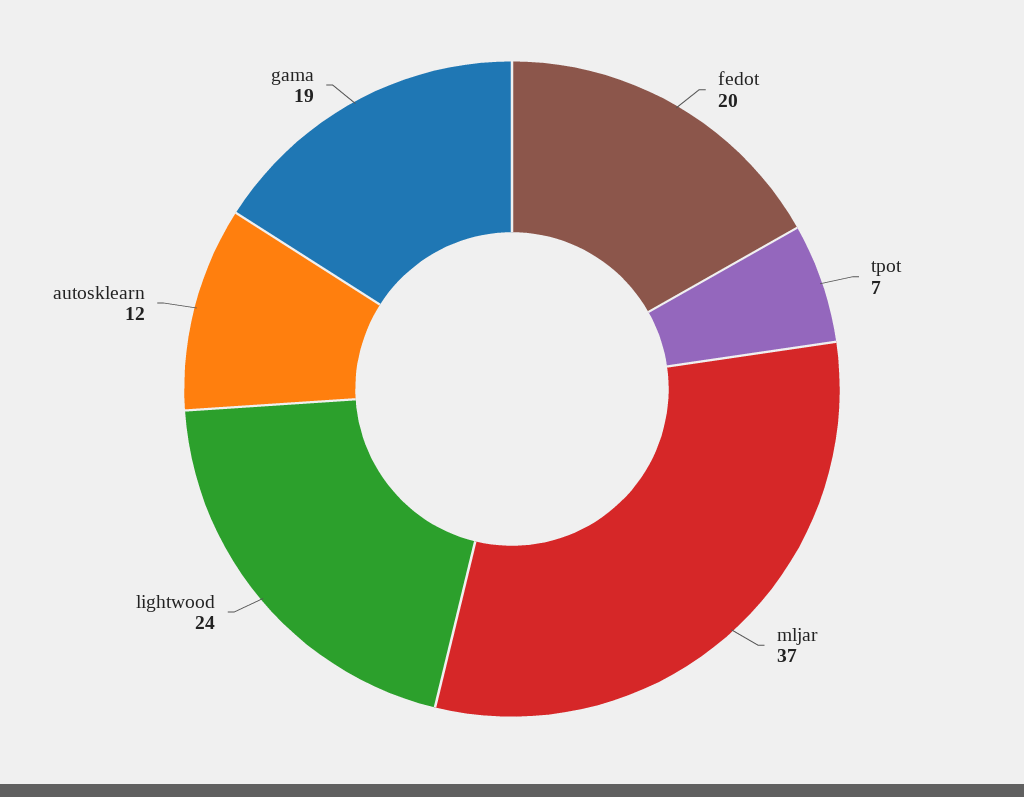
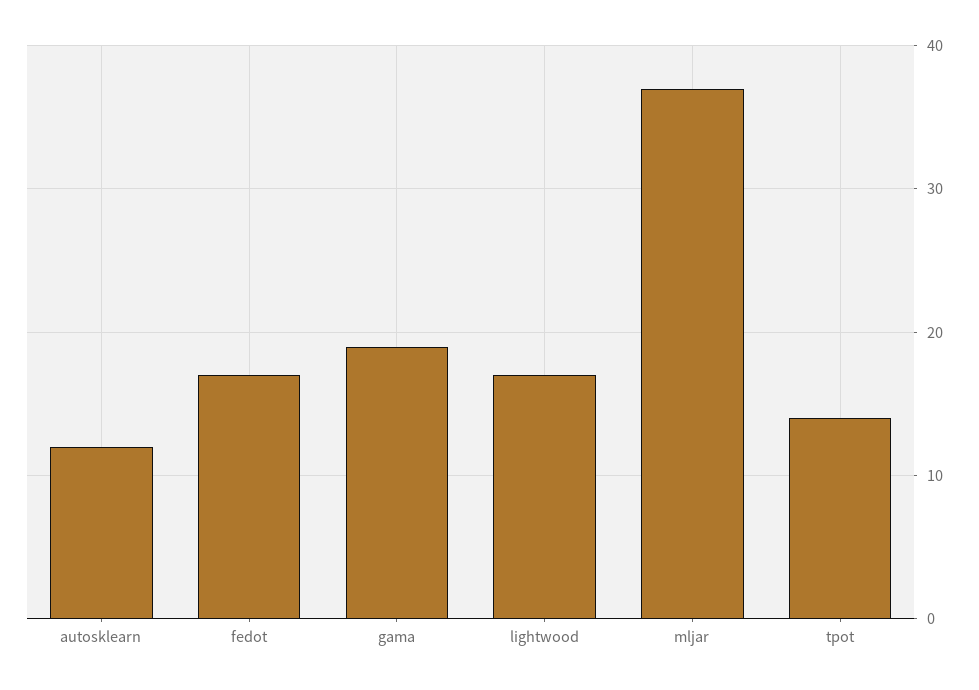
  {
-   "fedot": 20,
+   "fedot": 17,
-   "tpot": 7,
+   "tpot": 14,
    "mljar": 37,
-   "lightwood": 24,
+   "lightwood": 17,
    "autosklearn": 12,
    "gama": 19
  }

